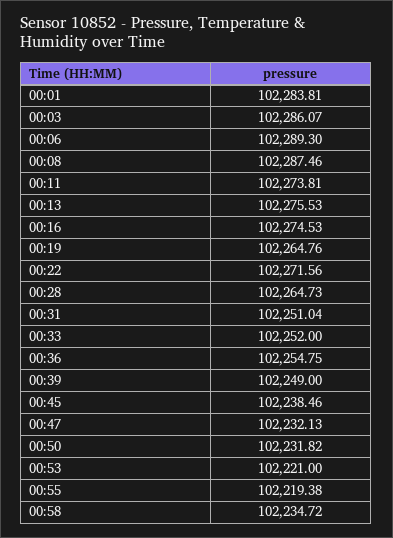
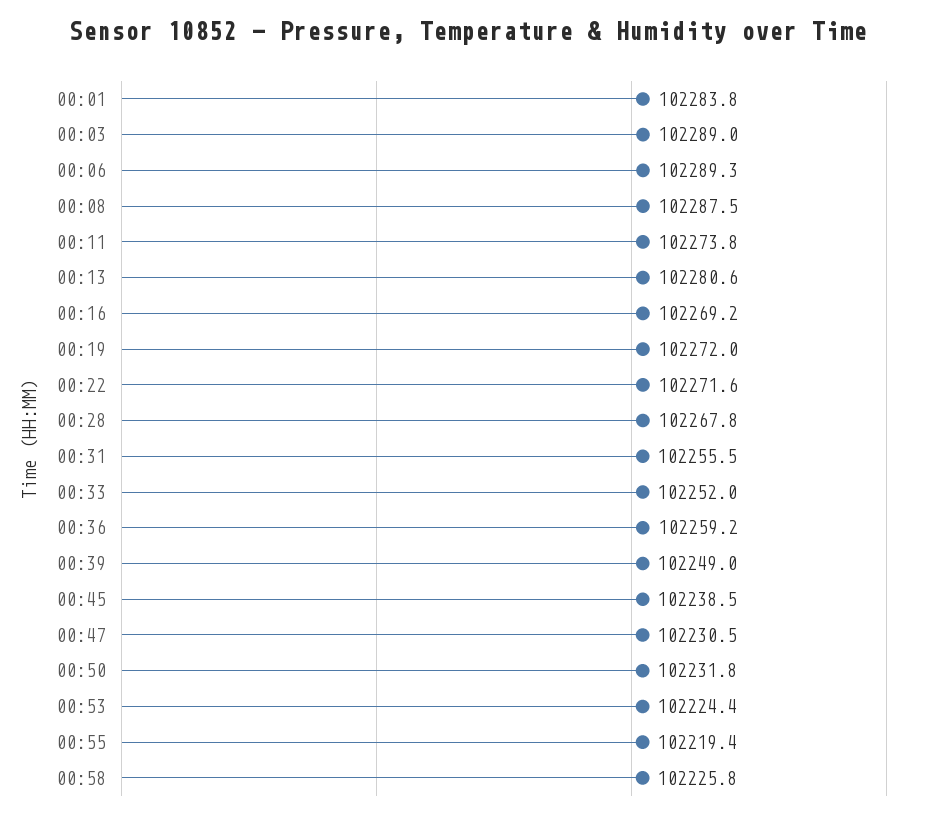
  {
    "00:01": 102283.81,
-   "00:03": 102286.07,
+   "00:03": 102289,
    "00:06": 102289.3,
    "00:08": 102287.46,
    "00:11": 102273.81,
-   "00:13": 102275.53,
+   "00:13": 102280.6,
-   "00:16": 102274.53,
+   "00:16": 102269.2,
-   "00:19": 102264.76,
+   "00:19": 102272,
    "00:22": 102271.56,
-   "00:28": 102264.73,
+   "00:28": 102267.8,
-   "00:31": 102251.04,
+   "00:31": 102255.5,
    "00:33": 102252,
-   "00:36": 102254.75,
+   "00:36": 102259.2,
    "00:39": 102249,
    "00:45": 102238.46,
-   "00:47": 102232.13,
+   "00:47": 102230.5,
    "00:50": 102231.82,
-   "00:53": 102221,
+   "00:53": 102224.4,
    "00:55": 102219.38,
-   "00:58": 102234.72
+   "00:58": 102225.8
  }

